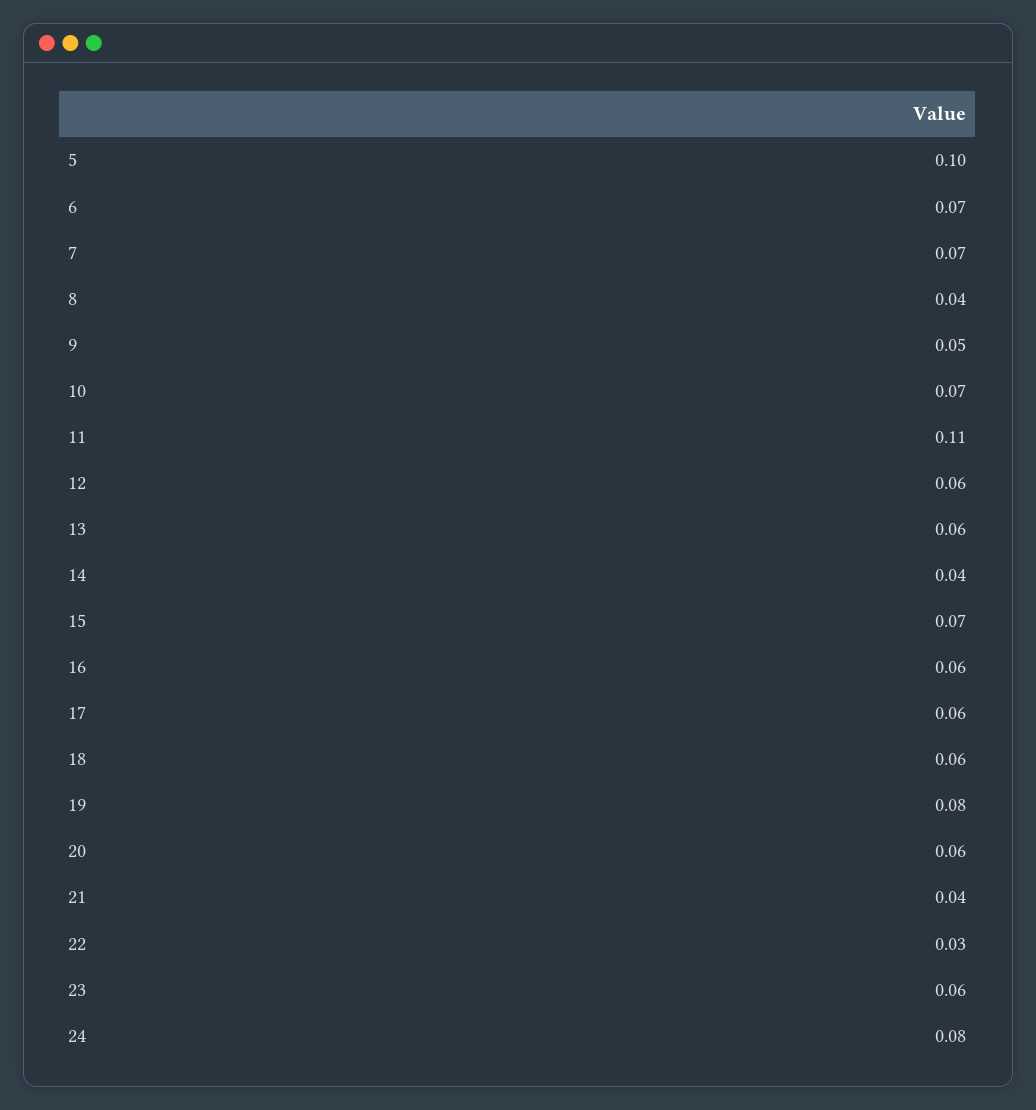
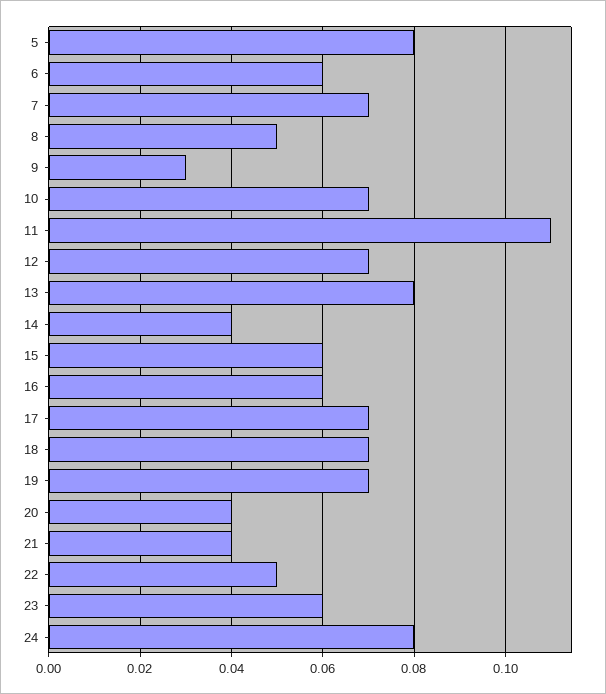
  {
-   "5": 0.1,
+   "5": 0.08,
-   "6": 0.07,
+   "6": 0.06,
    "7": 0.07,
-   "8": 0.04,
+   "8": 0.05,
-   "9": 0.05,
+   "9": 0.03,
    "10": 0.07,
    "11": 0.11,
-   "12": 0.06,
+   "12": 0.07,
-   "13": 0.06,
+   "13": 0.08,
    "14": 0.04,
-   "15": 0.07,
+   "15": 0.06,
    "16": 0.06,
-   "17": 0.06,
+   "17": 0.07,
-   "18": 0.06,
+   "18": 0.07,
-   "19": 0.08,
+   "19": 0.07,
-   "20": 0.06,
+   "20": 0.04,
    "21": 0.04,
-   "22": 0.03,
+   "22": 0.05,
    "23": 0.06,
    "24": 0.08
  }

